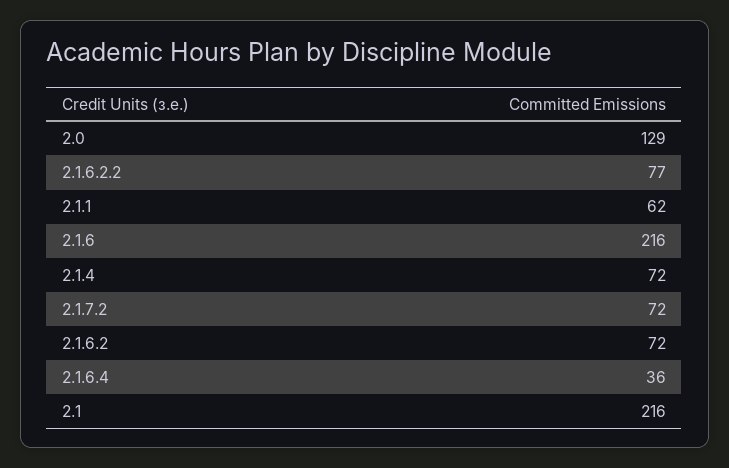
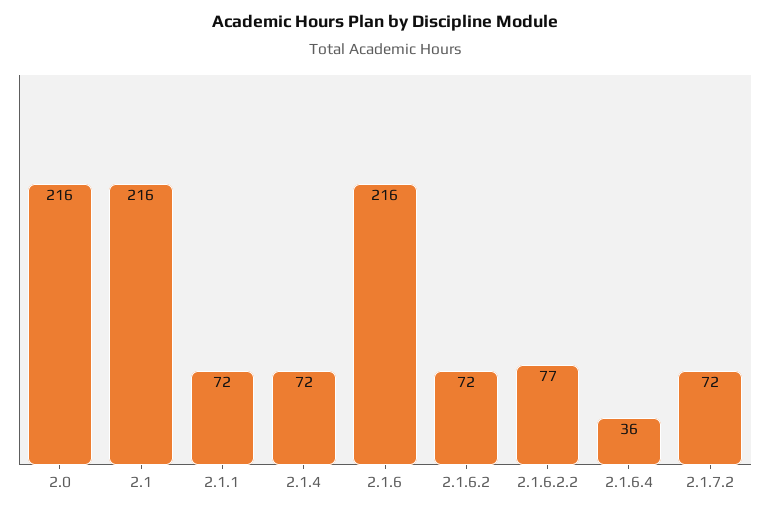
  {
-   "2.0": 129,
+   "2.0": 216,
    "2.1.6.2.2": 77,
-   "2.1.1": 62,
+   "2.1.1": 72,
    "2.1.6": 216,
    "2.1.4": 72,
    "2.1.7.2": 72,
    "2.1.6.2": 72,
    "2.1.6.4": 36,
    "2.1": 216
  }

